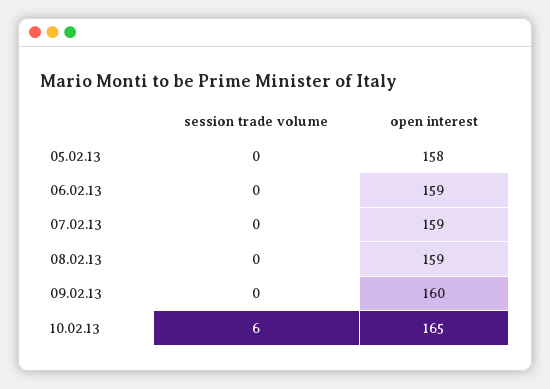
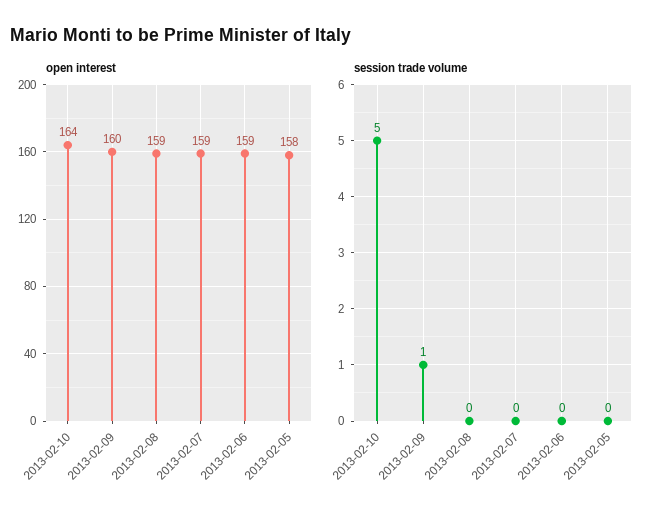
  {
    "session trade volume": {
      "05.02.13": 0,
      "06.02.13": 0,
      "07.02.13": 0,
      "08.02.13": 0,
-     "09.02.13": 0,
+     "09.02.13": 1,
-     "10.02.13": 6
+     "10.02.13": 5
    },
    "open interest": {
      "05.02.13": 158,
      "06.02.13": 159,
      "07.02.13": 159,
      "08.02.13": 159,
      "09.02.13": 160,
-     "10.02.13": 165
+     "10.02.13": 164
    }
  }

